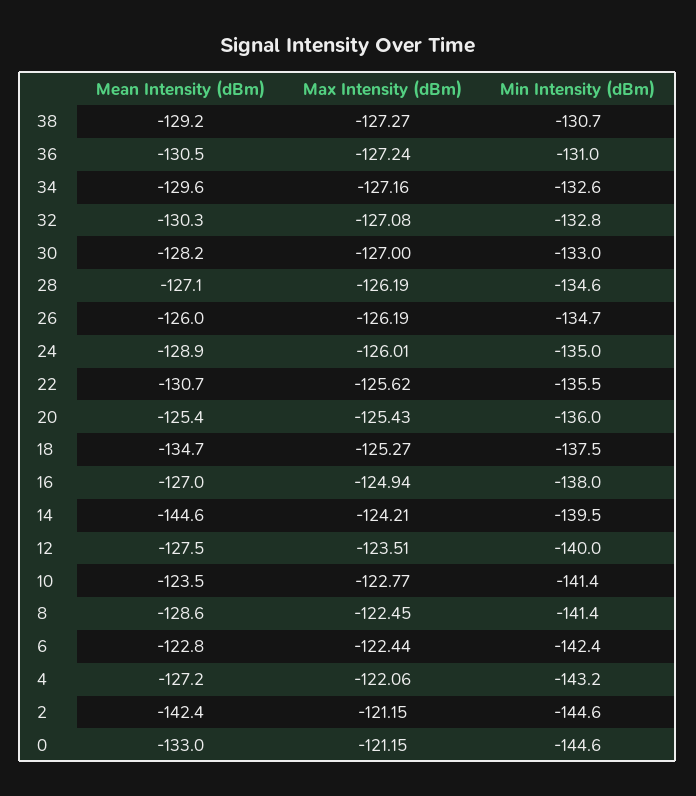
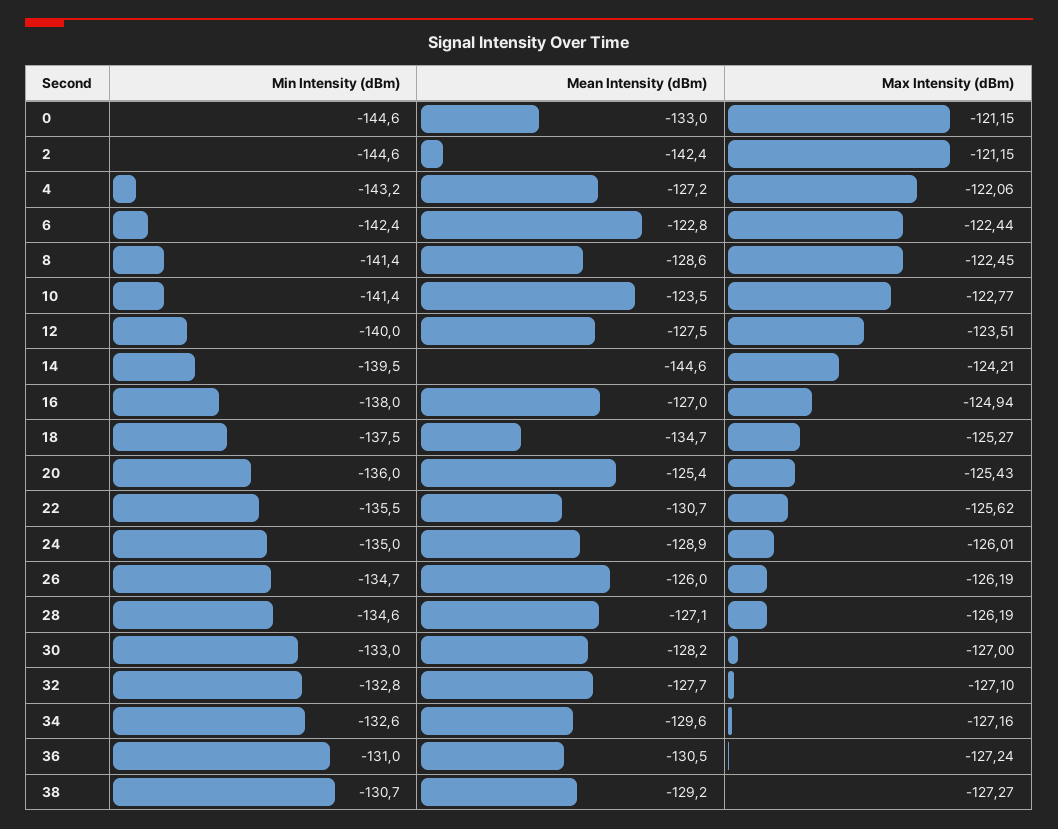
  {
    "Mean Intensity (dBm)": {
      "38": -129.2,
      "36": -130.5,
      "34": -129.6,
-     "32": -130.3,
+     "32": -127.7,
      "30": -128.2,
      "28": -127.1,
      "26": -126,
      "24": -128.9,
      "22": -130.7,
      "20": -125.4,
      "18": -134.7,
      "16": -127,
      "14": -144.6,
      "12": -127.5,
      "10": -123.5,
      "8": -128.6,
      "6": -122.8,
      "4": -127.2,
      "2": -142.4,
      "0": -133
    },
    "Max Intensity (dBm)": {
      "38": -127.27,
      "36": -127.24,
      "34": -127.16,
-     "32": -127.08,
+     "32": -127.1,
      "30": -127,
      "28": -126.19,
      "26": -126.19,
      "24": -126.01,
      "22": -125.62,
      "20": -125.43,
      "18": -125.27,
      "16": -124.94,
      "14": -124.21,
      "12": -123.51,
      "10": -122.77,
      "8": -122.45,
      "6": -122.44,
      "4": -122.06,
      "2": -121.15,
      "0": -121.15
    },
    "Min Intensity (dBm)": {
      "38": -130.7,
      "36": -131,
      "34": -132.6,
      "32": -132.8,
      "30": -133,
      "28": -134.6,
      "26": -134.7,
      "24": -135,
      "22": -135.5,
      "20": -136,
      "18": -137.5,
      "16": -138,
      "14": -139.5,
      "12": -140,
      "10": -141.4,
      "8": -141.4,
      "6": -142.4,
      "4": -143.2,
      "2": -144.6,
      "0": -144.6
    }
  }

